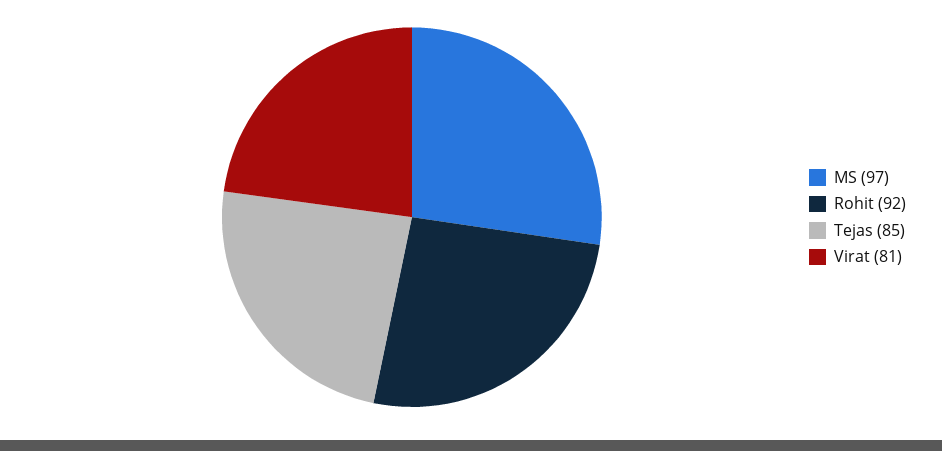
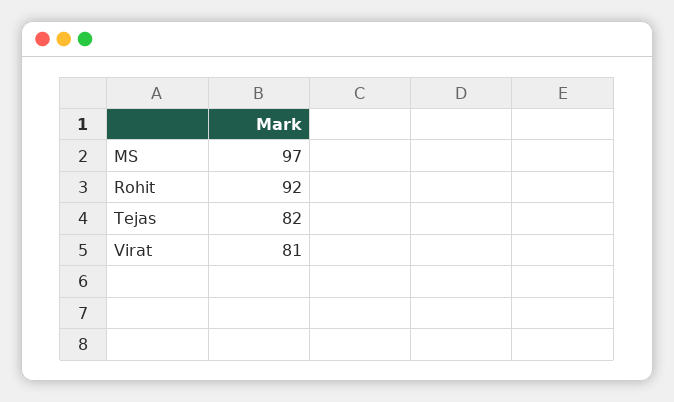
  {
    "MS": 97,
    "Rohit": 92,
-   "Tejas": 85,
+   "Tejas": 82,
    "Virat": 81
  }

